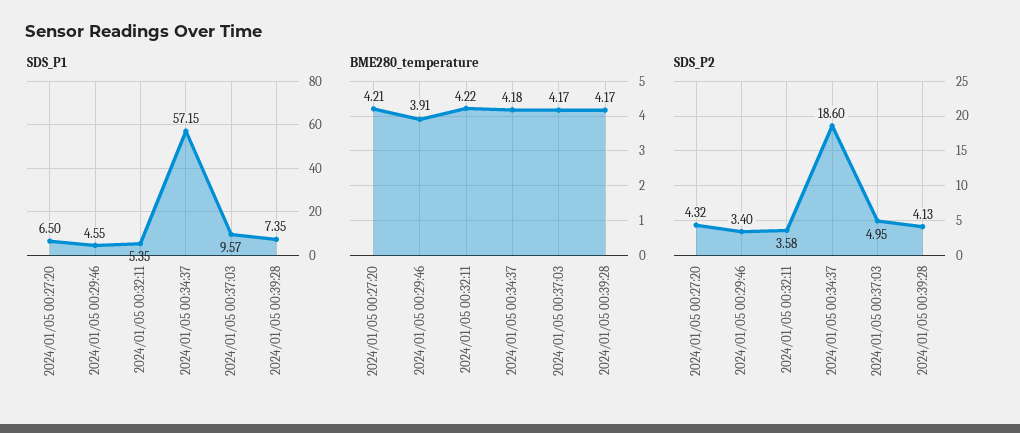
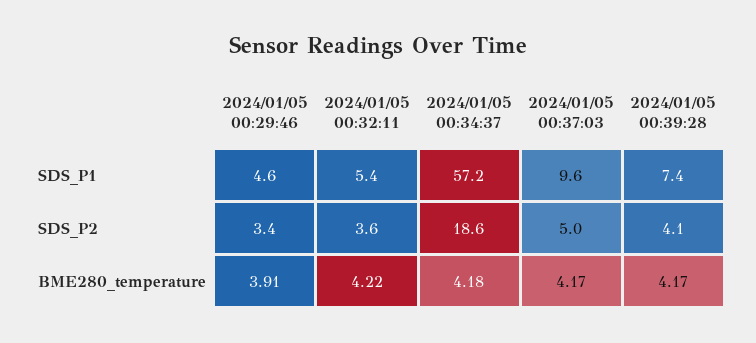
  {
    "SDS_P1": {
-     "2024/01/05 00:27:20": 6.5,
      "2024/01/05 00:29:46": 4.55,
      "2024/01/05 00:32:11": 5.35,
      "2024/01/05 00:34:37": 57.15,
      "2024/01/05 00:37:03": 9.57,
      "2024/01/05 00:39:28": 7.35
    },
    "BME280_temperature": {
-     "2024/01/05 00:27:20": 4.21,
      "2024/01/05 00:29:46": 3.91,
      "2024/01/05 00:32:11": 4.22,
      "2024/01/05 00:34:37": 4.18,
      "2024/01/05 00:37:03": 4.17,
      "2024/01/05 00:39:28": 4.17
    },
    "SDS_P2": {
-     "2024/01/05 00:27:20": 4.32,
      "2024/01/05 00:29:46": 3.4,
      "2024/01/05 00:32:11": 3.58,
      "2024/01/05 00:34:37": 18.6,
      "2024/01/05 00:37:03": 4.95,
      "2024/01/05 00:39:28": 4.13
    }
  }

